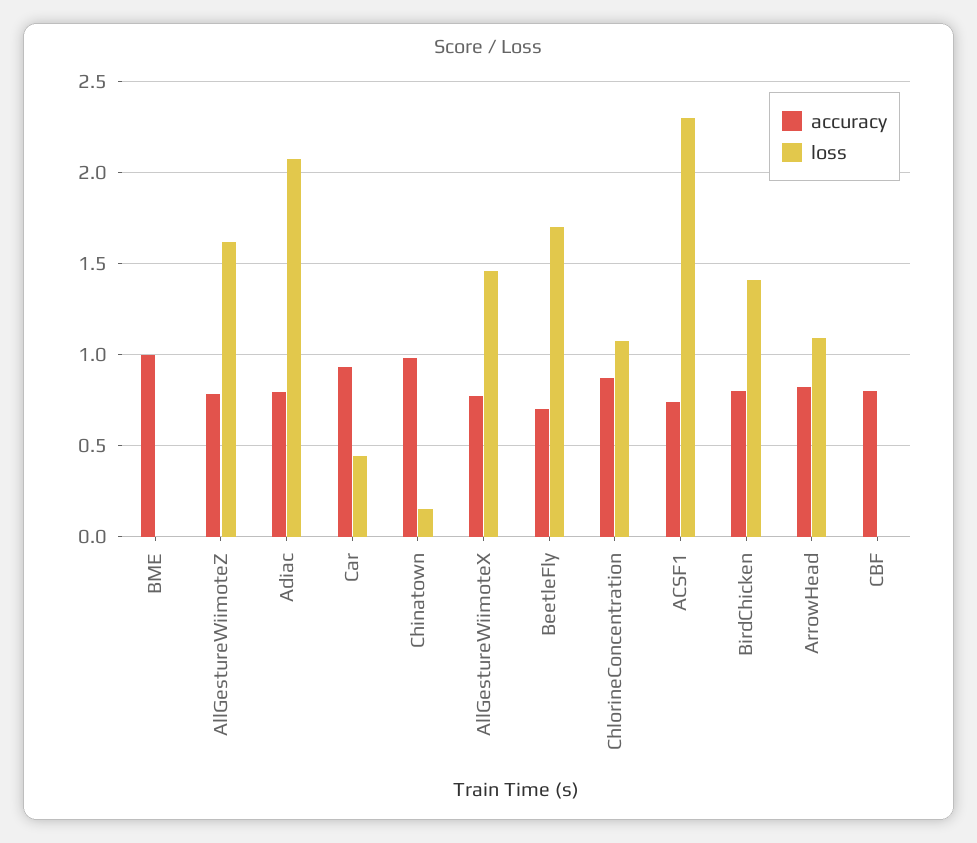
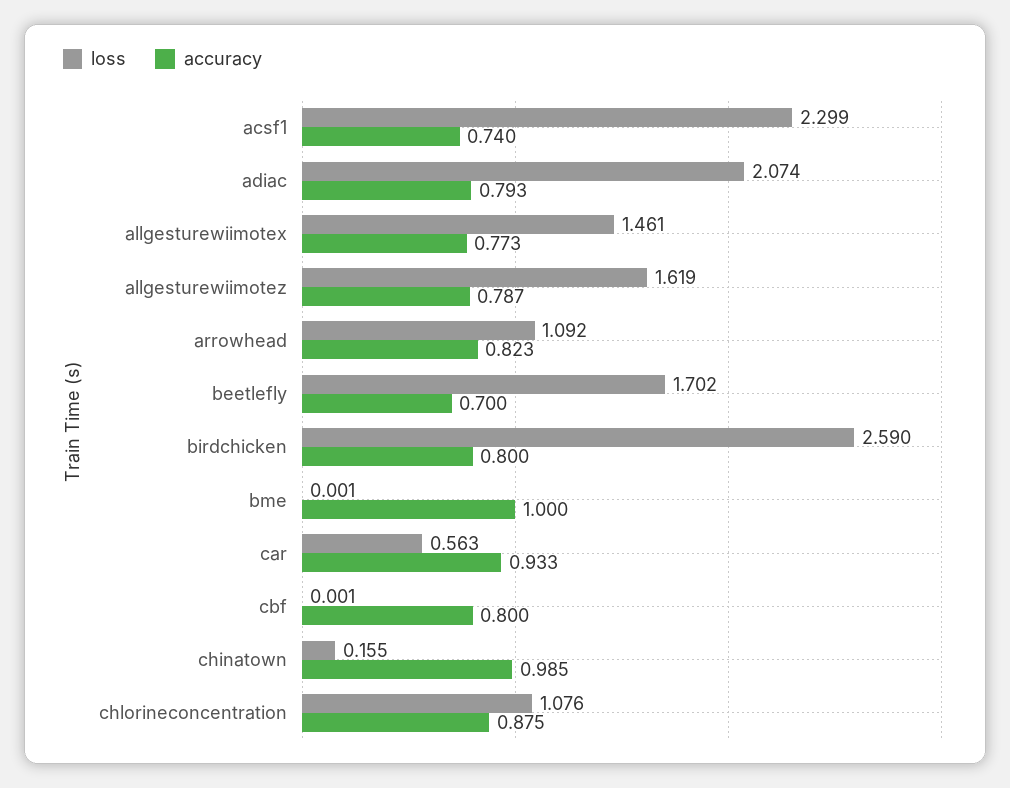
  {
    "accuracy": {
      "BME": 1,
      "AllGestureWiimoteZ": 0.787,
      "Adiac": 0.793,
      "Car": 0.933,
      "Chinatown": 0.985,
      "AllGestureWiimoteX": 0.773,
      "BeetleFly": 0.7,
      "ChlorineConcentration": 0.875,
      "ACSF1": 0.74,
      "BirdChicken": 0.8,
      "ArrowHead": 0.823,
      "CBF": 0.8
    },
    "loss": {
      "BME": 0.001,
      "AllGestureWiimoteZ": 1.619,
      "Adiac": 2.074,
-     "Car": 0.45,
+     "Car": 0.563,
      "Chinatown": 0.155,
      "AllGestureWiimoteX": 1.461,
      "BeetleFly": 1.702,
      "ChlorineConcentration": 1.076,
      "ACSF1": 2.299,
-     "BirdChicken": 1.4,
+     "BirdChicken": 2.59,
      "ArrowHead": 1.092,
      "CBF": 0.001
    }
  }

